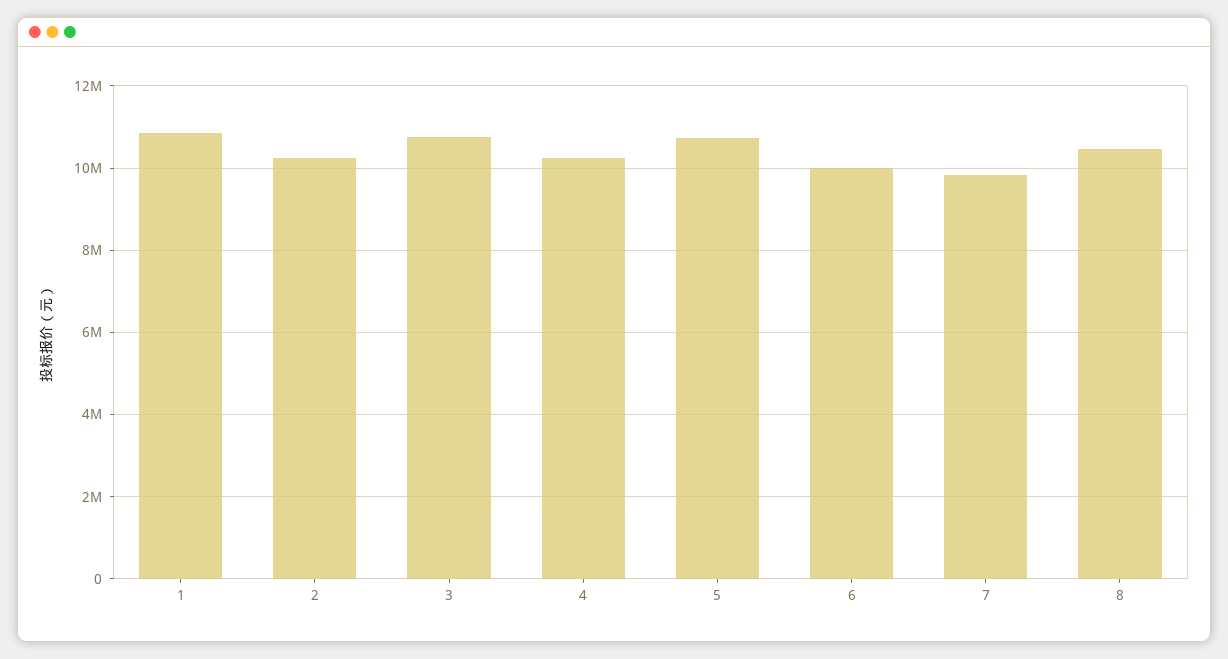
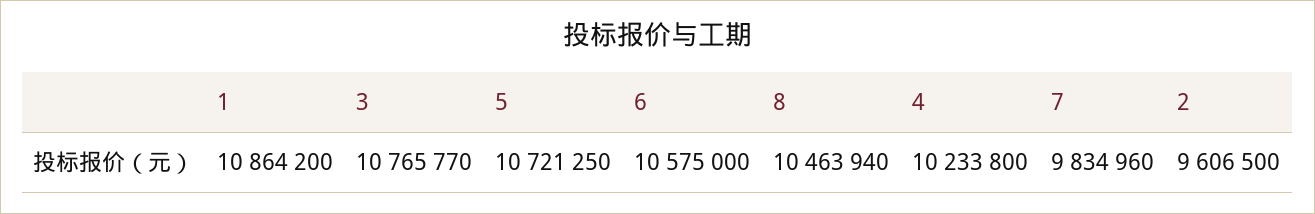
  {
    "1": 10864200,
-   "2": 10200000,
+   "2": 9606500,
    "3": 10765770,
    "4": 10233800,
    "5": 10721250,
-   "6": 10000000,
+   "6": 10575000,
    "7": 9834960,
    "8": 10463940
  }

